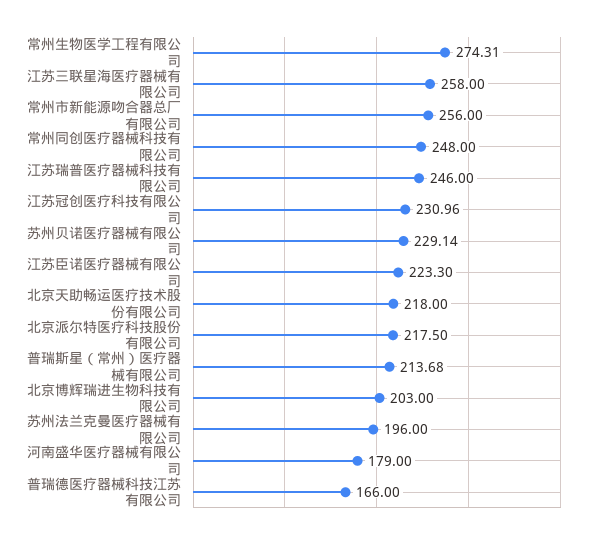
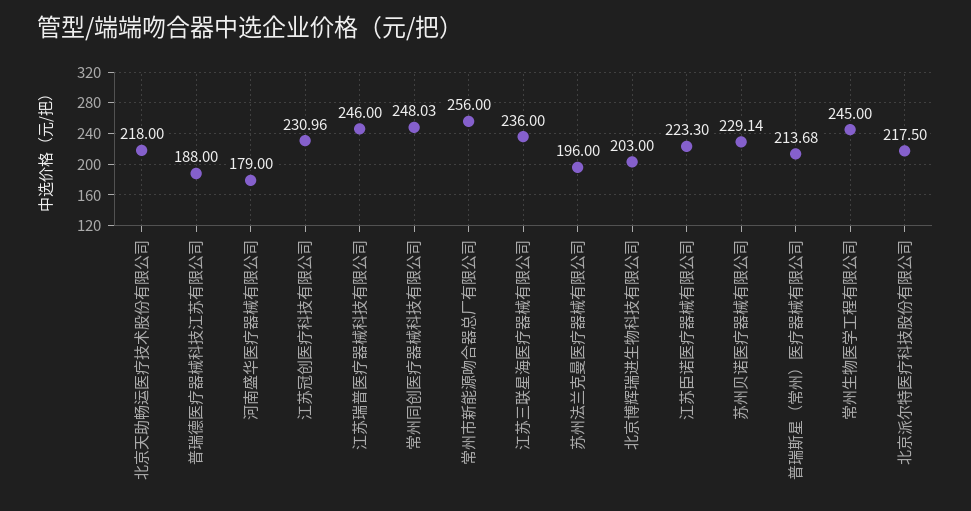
  {
-   "常州生物医学工程有限公司": 274.31,
+   "常州生物医学工程有限公司": 245,
-   "江苏三联星海医疗器械有限公司": 258,
+   "江苏三联星海医疗器械有限公司": 236,
    "常州市新能源吻合器总厂有限公司": 256,
-   "常州同创医疗器械科技有限公司": 248,
+   "常州同创医疗器械科技有限公司": 248.03,
    "江苏瑞普医疗器械科技有限公司": 246,
    "江苏冠创医疗科技有限公司": 230.96,
    "苏州贝诺医疗器械有限公司": 229.14,
    "江苏臣诺医疗器械有限公司": 223.3,
    "北京天助畅运医疗技术股份有限公司": 218,
    "北京派尔特医疗科技股份有限公司": 217.5,
    "普瑞斯星（常州）医疗器械有限公司": 213.68,
    "北京博辉瑞进生物科技有限公司": 203,
    "苏州法兰克曼医疗器械有限公司": 196,
    "河南盛华医疗器械有限公司": 179,
-   "普瑞德医疗器械科技江苏有限公司": 166
+   "普瑞德医疗器械科技江苏有限公司": 188
  }

